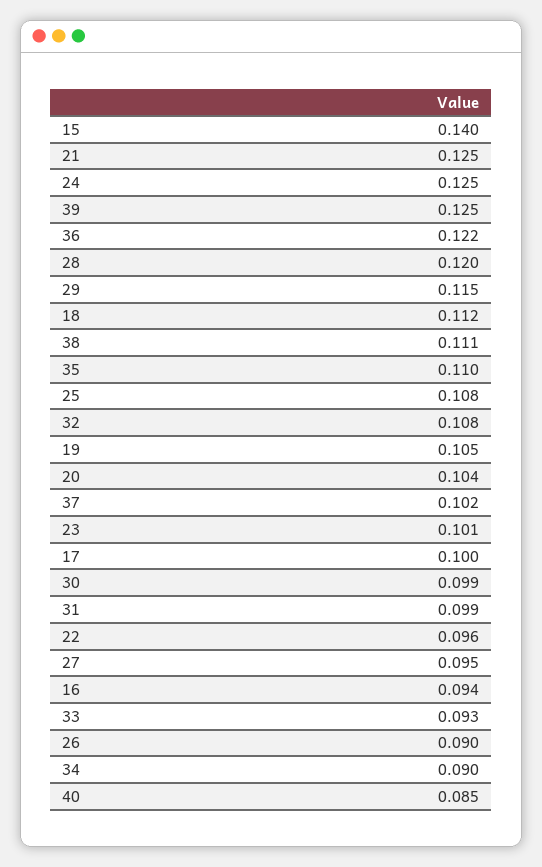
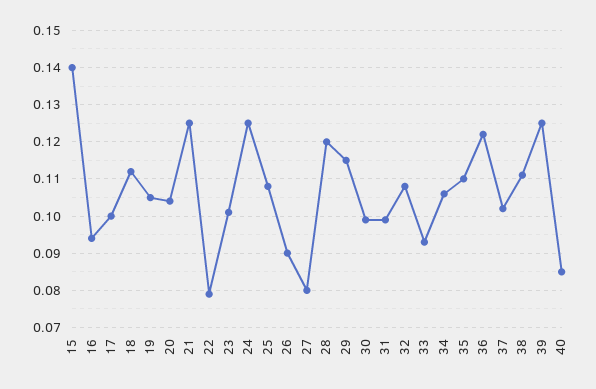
  {
    "15": 0.14,
    "21": 0.125,
    "24": 0.125,
    "39": 0.125,
    "36": 0.122,
    "28": 0.12,
    "29": 0.115,
    "18": 0.112,
    "38": 0.111,
    "35": 0.11,
    "25": 0.108,
    "32": 0.108,
    "19": 0.105,
    "20": 0.104,
    "37": 0.102,
    "23": 0.101,
    "17": 0.1,
    "30": 0.099,
    "31": 0.099,
-   "22": 0.096,
+   "22": 0.08,
-   "27": 0.095,
+   "27": 0.08,
    "16": 0.094,
    "33": 0.093,
    "26": 0.09,
-   "34": 0.09,
+   "34": 0.105,
    "40": 0.085
  }

